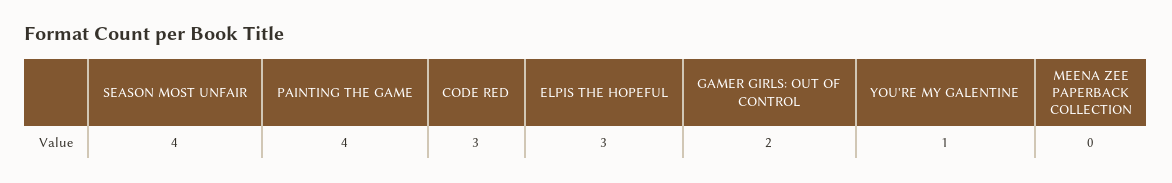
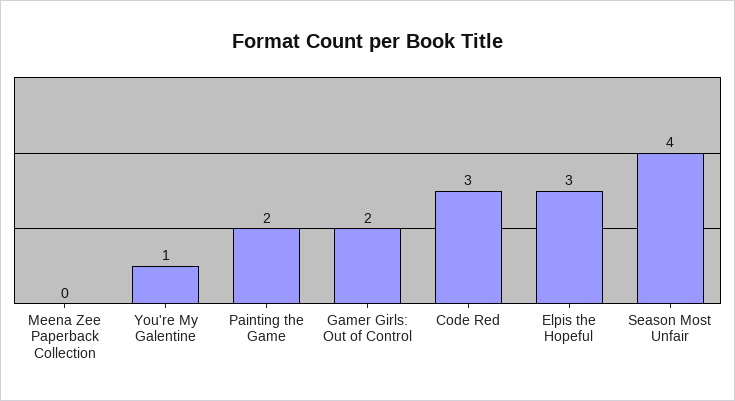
  {
    "SEASON MOST UNFAIR": 4,
-   "PAINTING THE GAME": 4,
+   "PAINTING THE GAME": 2,
    "CODE RED": 3,
    "ELPIS THE HOPEFUL": 3,
    "GAMER GIRLS: OUT OF CONTROL": 2,
    "YOU'RE MY GALENTINE": 1,
    "MEENA ZEE PAPERBACK COLLECTION": 0
  }

